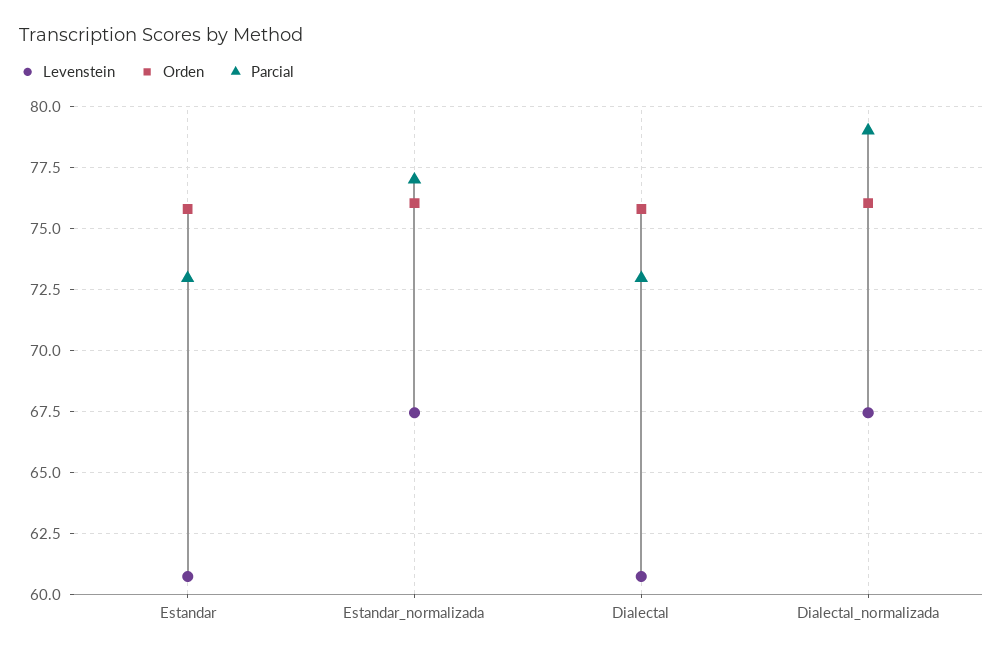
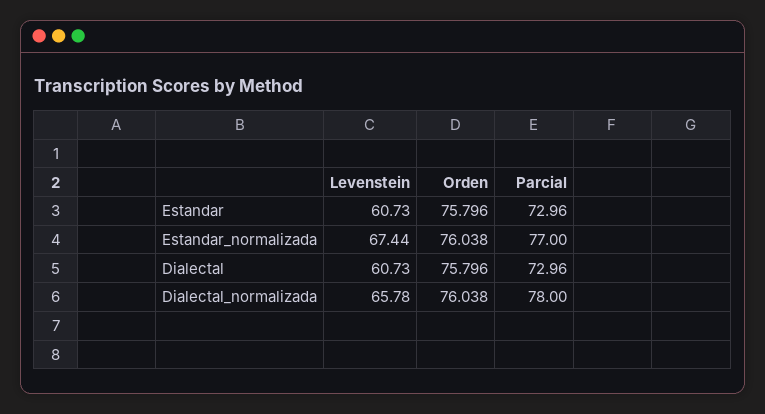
  {
    "Levenstein": {
      "Estandar": 60.73,
      "Estandar_normalizada": 67.44,
      "Dialectal": 60.73,
-     "Dialectal_normalizada": 67.5
+     "Dialectal_normalizada": 65.78
    },
    "Orden": {
      "Estandar": 75.796,
      "Estandar_normalizada": 76.038,
      "Dialectal": 75.796,
      "Dialectal_normalizada": 76.038
    },
    "Parcial": {
      "Estandar": 72.96,
      "Estandar_normalizada": 77,
      "Dialectal": 72.96,
-     "Dialectal_normalizada": 79
+     "Dialectal_normalizada": 78
    }
  }

